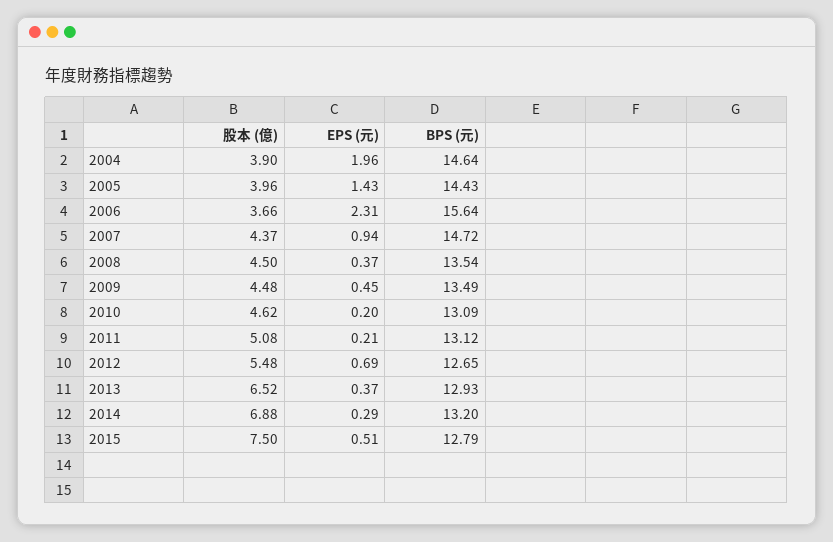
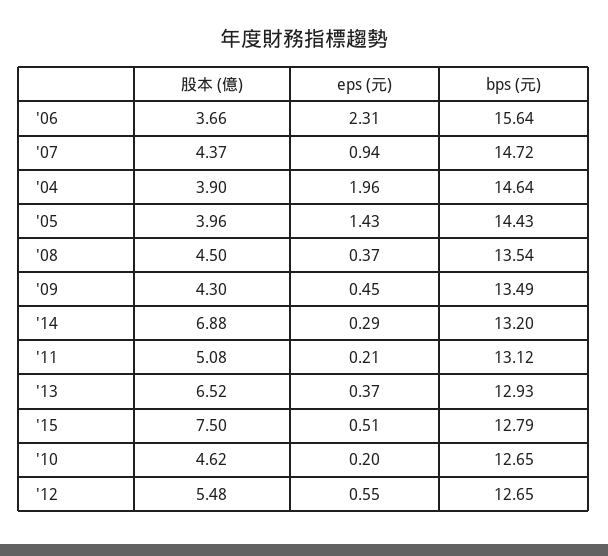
  {
    "股本 (億)": {
      "2004": 3.9,
      "2005": 3.96,
      "2006": 3.66,
      "2007": 4.37,
      "2008": 4.5,
-     "2009": 4.48,
+     "2009": 4.3,
      "2010": 4.62,
      "2011": 5.08,
      "2012": 5.48,
      "2013": 6.52,
      "2014": 6.88,
      "2015": 7.5
    },
    "EPS (元)": {
      "2004": 1.96,
      "2005": 1.43,
      "2006": 2.31,
      "2007": 0.94,
      "2008": 0.37,
      "2009": 0.45,
      "2010": 0.2,
      "2011": 0.21,
-     "2012": 0.69,
+     "2012": 0.55,
      "2013": 0.37,
      "2014": 0.29,
      "2015": 0.51
    },
    "BPS (元)": {
      "2004": 14.64,
      "2005": 14.43,
      "2006": 15.64,
      "2007": 14.72,
      "2008": 13.54,
      "2009": 13.49,
-     "2010": 13.09,
+     "2010": 12.65,
      "2011": 13.12,
      "2012": 12.65,
      "2013": 12.93,
      "2014": 13.2,
      "2015": 12.79
    }
  }

